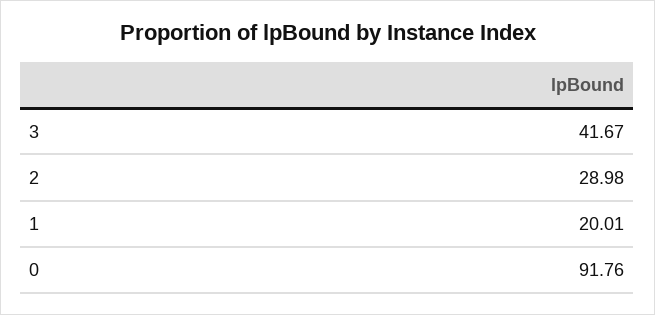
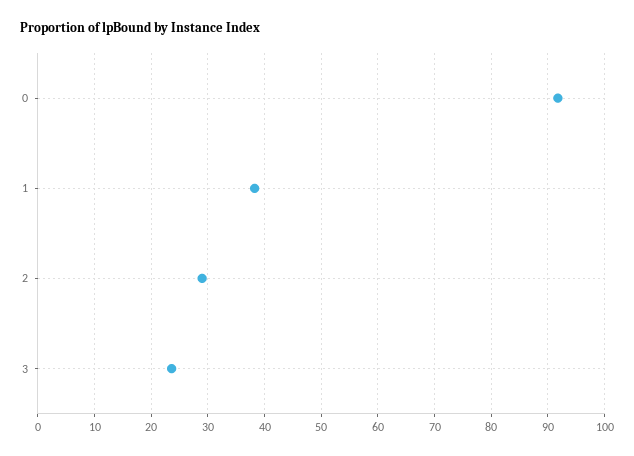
  {
-   "3": 41.67,
+   "3": 24,
    "2": 28.98,
-   "1": 20.01,
+   "1": 38,
    "0": 91.76
  }

